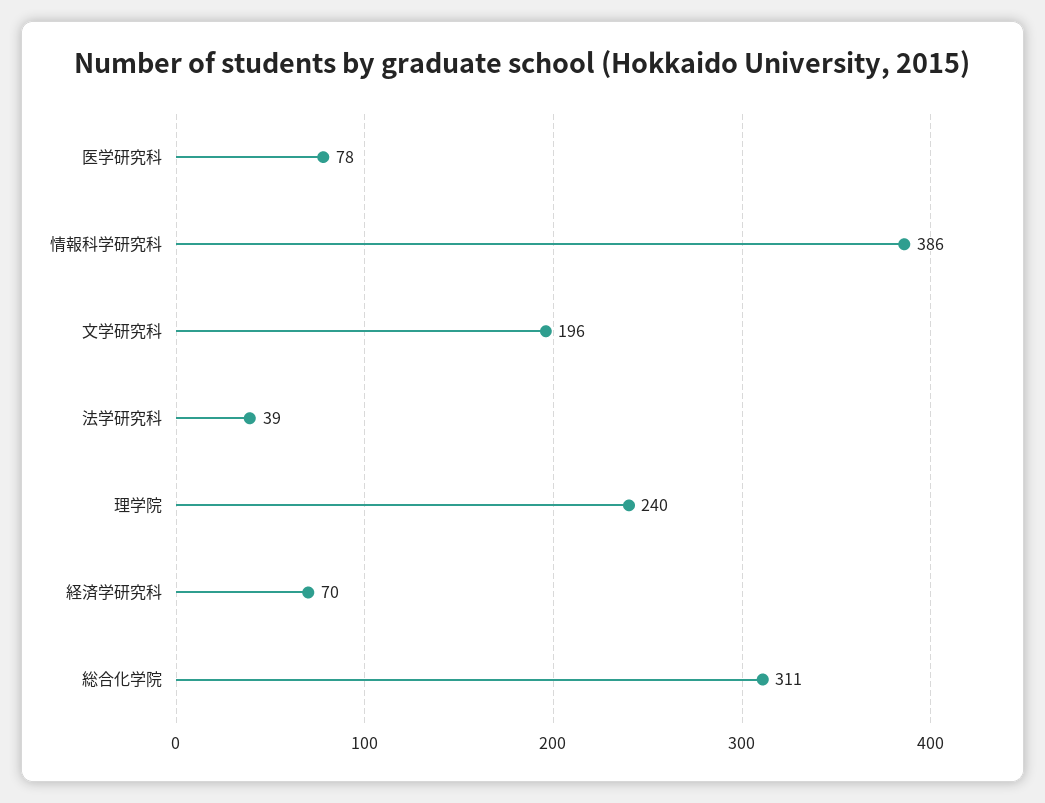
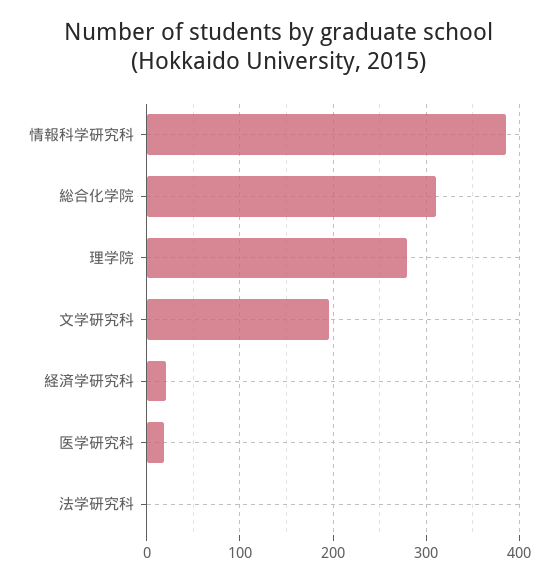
  {
-   "医学研究科": 78,
+   "医学研究科": 20,
    "情報科学研究科": 386,
    "文学研究科": 196,
-   "法学研究科": 39,
+   "法学研究科": 0,
-   "理学院": 240,
+   "理学院": 280,
-   "経済学研究科": 70,
+   "経済学研究科": 20,
    "総合化学院": 311
  }

